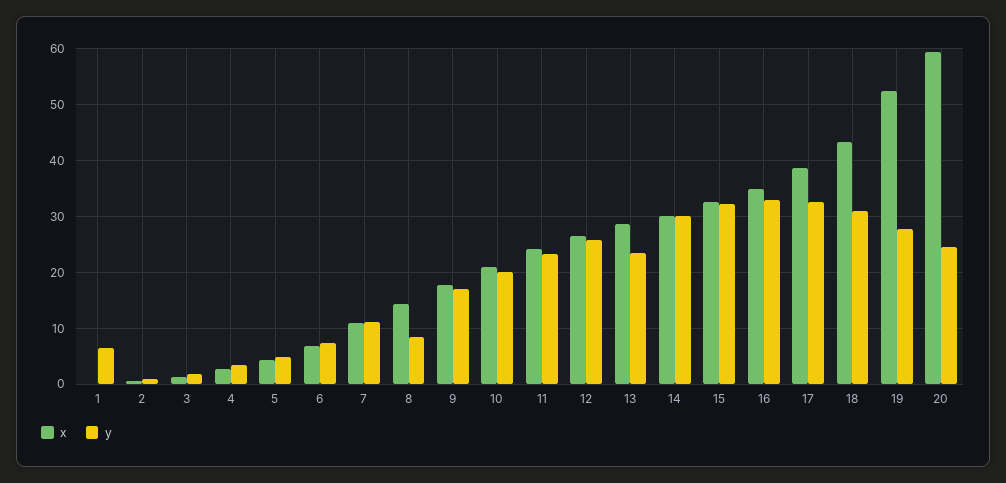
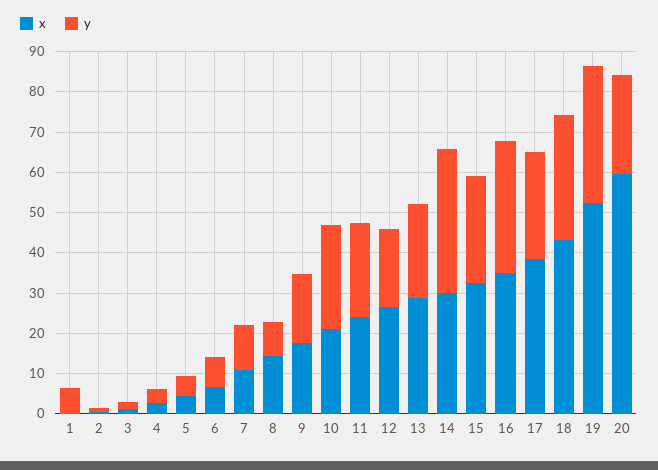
  {
    "x": {
      "1": 0,
      "2": 0,
      "3": 2,
      "4": 2,
      "5": 4,
      "6": 6,
      "7": 12,
      "8": 14,
      "9": 18,
      "10": 22,
      "11": 24,
      "12": 26,
      "13": 28,
      "14": 30,
      "15": 32,
      "16": 36,
      "17": 38,
      "18": 44,
      "19": 52,
      "20": 60
    },
    "y": {
      "1": 6,
      "2": 0,
      "3": 2,
      "4": 4,
      "5": 4,
      "6": 8,
      "7": 12,
      "8": 8,
      "9": 18,
-     "10": 20,
+     "10": 26,
      "11": 24,
-     "12": 26,
+     "12": 20,
      "13": 24,
-     "14": 30,
+     "14": 36,
-     "15": 32,
+     "15": 26,
      "16": 32,
-     "17": 32,
+     "17": 26,
      "18": 32,
-     "19": 28,
+     "19": 34,
      "20": 24
    }
  }

